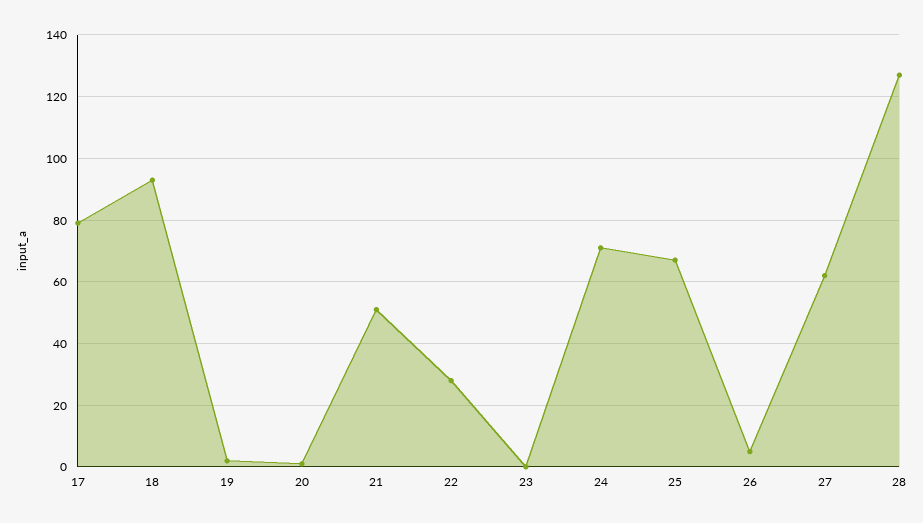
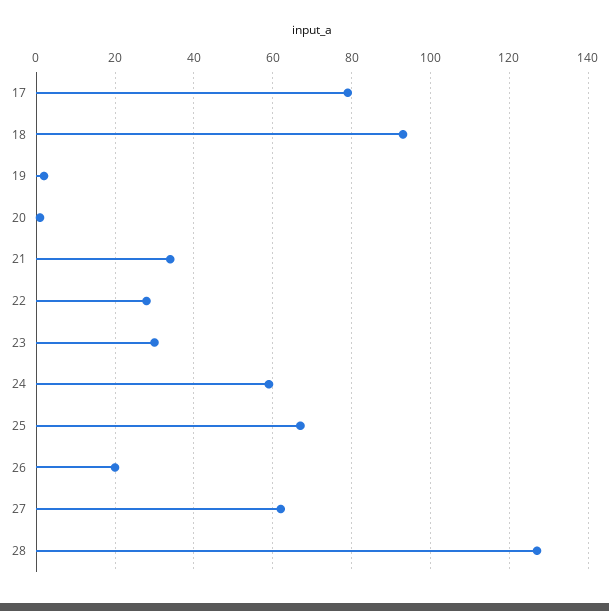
  {
    "17": 80,
    "18": 95,
    "19": 0,
    "20": 0,
-   "21": 50,
+   "21": 35,
    "22": 30,
-   "23": 0,
+   "23": 30,
-   "24": 70,
+   "24": 60,
    "25": 65,
-   "26": 5,
+   "26": 20,
    "27": 60,
    "28": 125
  }

